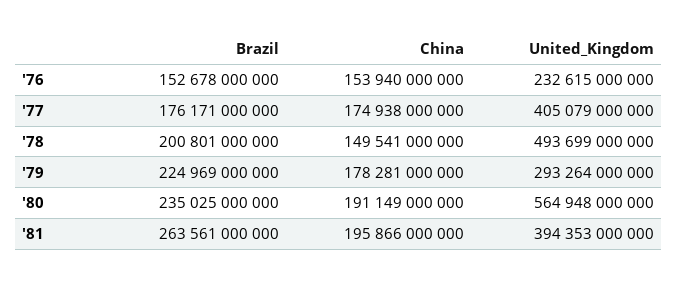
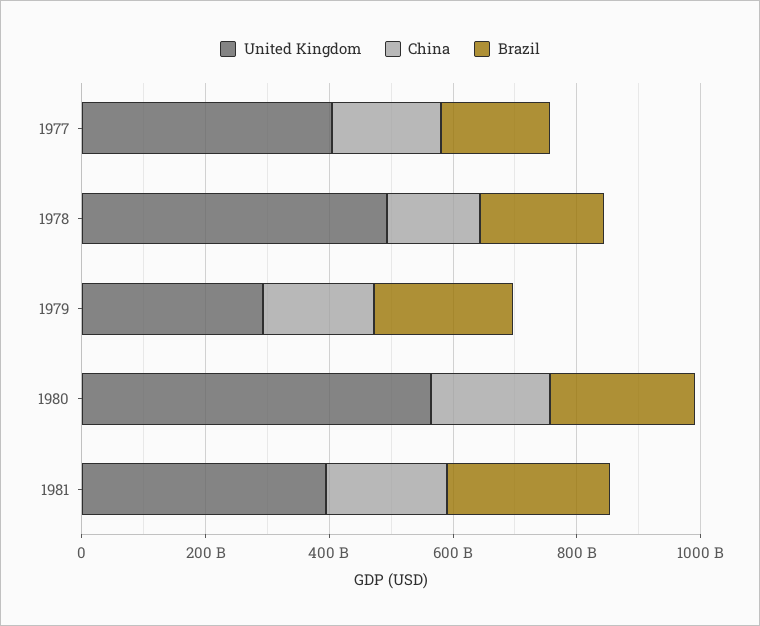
  {
    "Brazil": {
-     "'76": 152678000000,
      "'77": 176171000000,
      "'78": 200801000000,
      "'79": 224969000000,
      "'80": 235025000000,
      "'81": 263561000000
    },
    "China": {
-     "'76": 153940000000,
      "'77": 174938000000,
      "'78": 149541000000,
      "'79": 178281000000,
      "'80": 191149000000,
      "'81": 195866000000
    },
    "United_Kingdom": {
-     "'76": 232615000000,
      "'77": 405079000000,
      "'78": 493699000000,
      "'79": 293264000000,
      "'80": 564948000000,
      "'81": 394353000000
    }
  }

